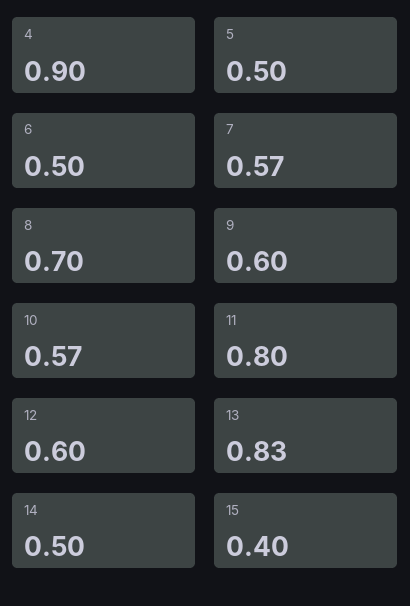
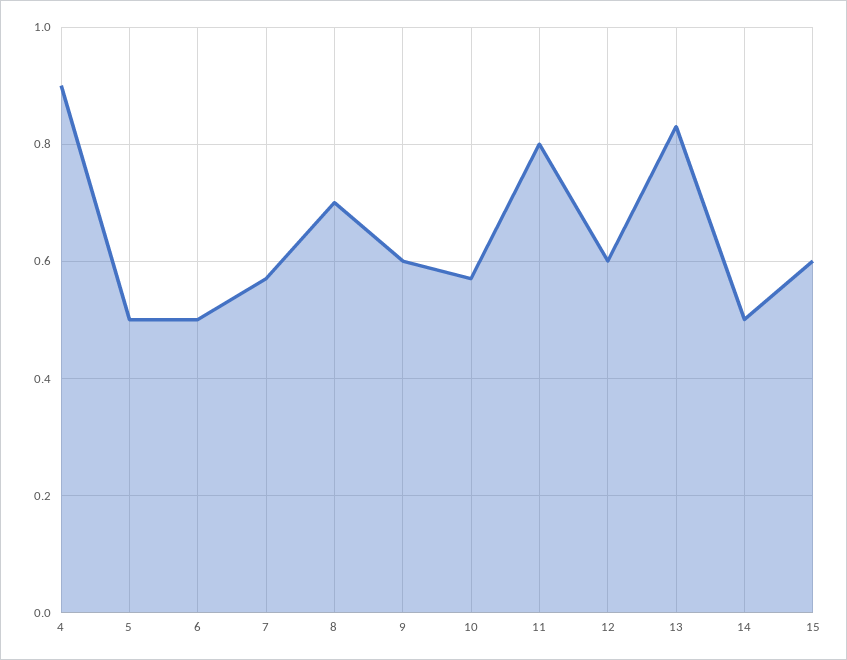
  {
    "4": 0.9,
    "5": 0.5,
    "6": 0.5,
    "7": 0.57,
    "8": 0.7,
    "9": 0.6,
    "10": 0.57,
    "11": 0.8,
    "12": 0.6,
    "13": 0.83,
    "14": 0.5,
-   "15": 0.4
+   "15": 0.6
  }

